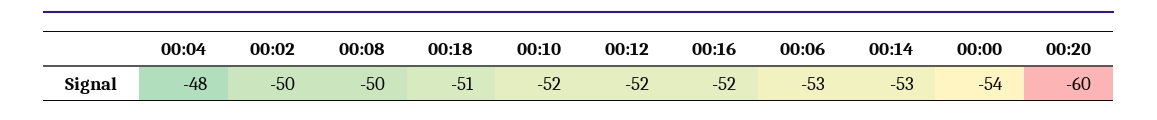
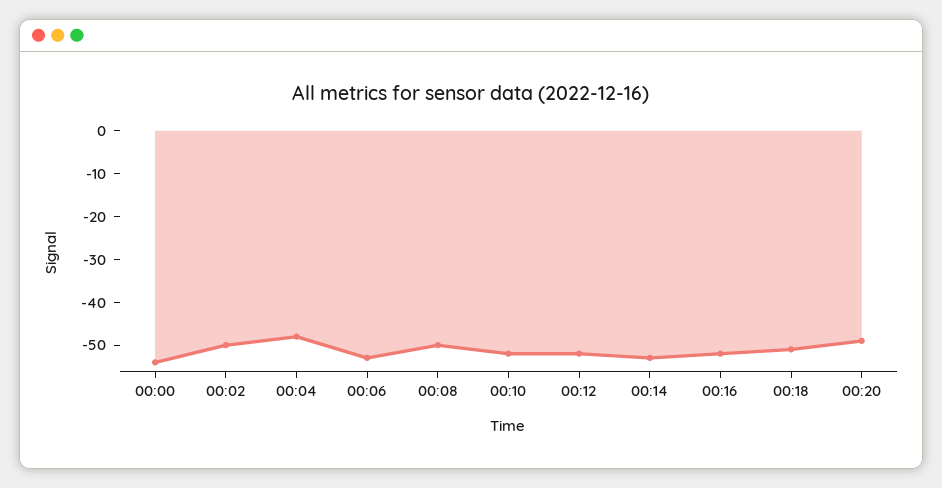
  {
    "00:04": -48,
    "00:02": -50,
    "00:08": -50,
    "00:18": -51,
    "00:10": -52,
    "00:12": -52,
    "00:16": -52,
    "00:06": -53,
    "00:14": -53,
    "00:00": -54,
-   "00:20": -60
+   "00:20": -50
  }

